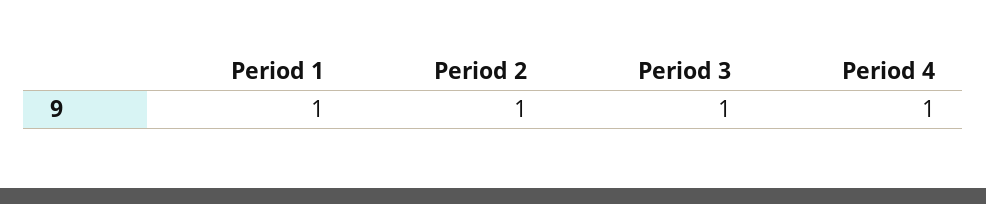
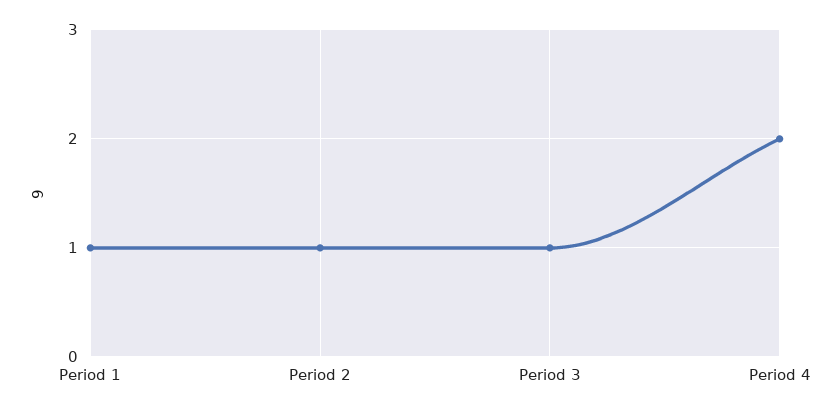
  {
    "Period 1": 1,
    "Period 2": 1,
    "Period 3": 1,
-   "Period 4": 1
+   "Period 4": 2
  }

